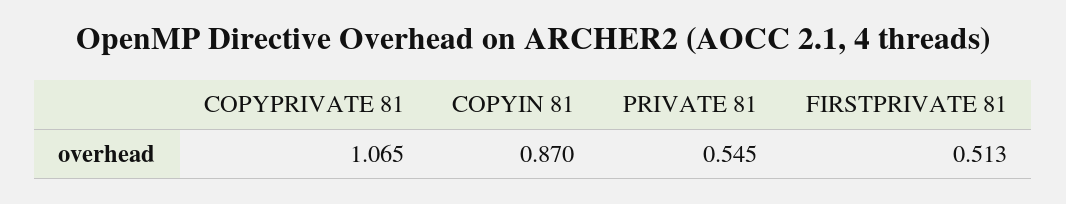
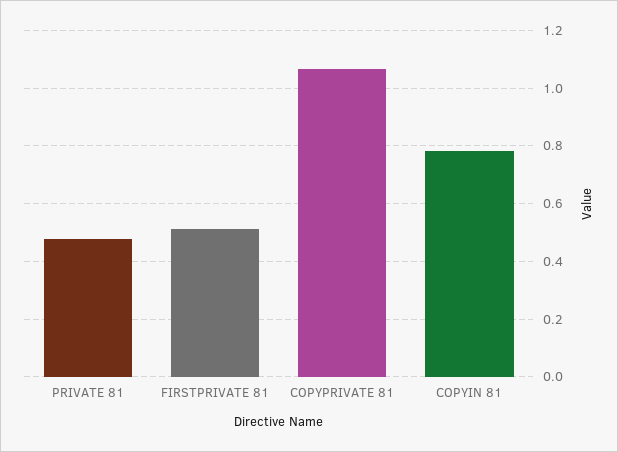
  {
    "COPYPRIVATE 81": 1.065,
-   "COPYIN 81": 0.87,
+   "COPYIN 81": 0.775,
-   "PRIVATE 81": 0.545,
+   "PRIVATE 81": 0.475,
    "FIRSTPRIVATE 81": 0.513
  }

